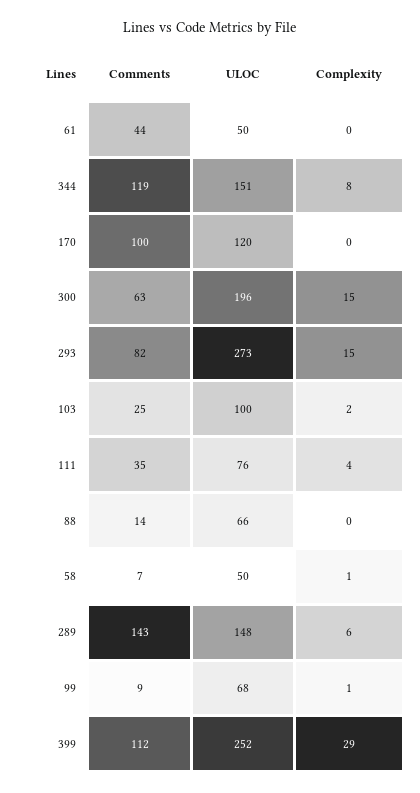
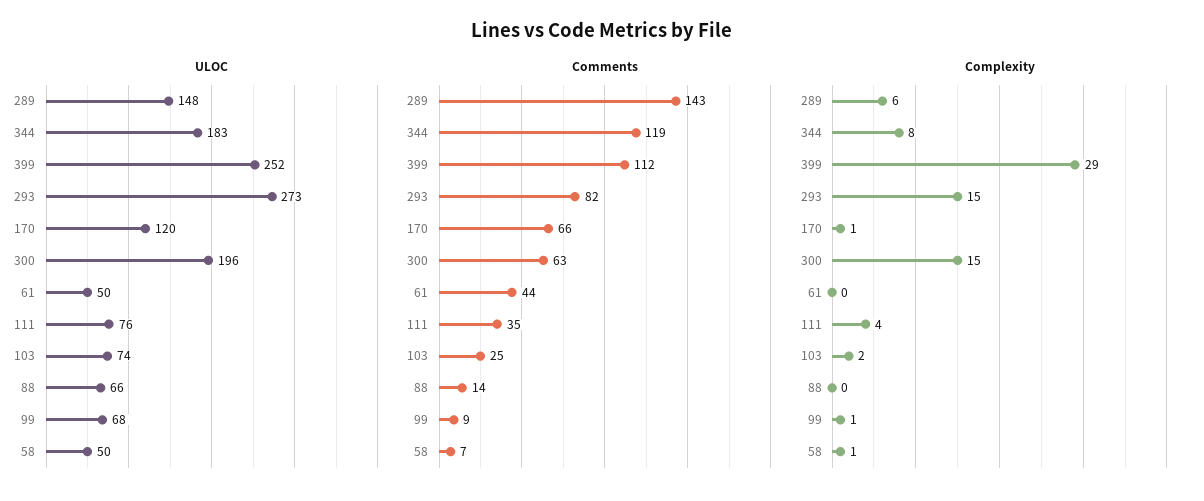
  {
    "Comments": {
      "61": 44,
      "344": 119,
-     "170": 100,
+     "170": 66,
      "300": 63,
      "293": 82,
      "103": 25,
      "111": 35,
      "88": 14,
      "58": 7,
      "289": 143,
      "99": 9,
      "399": 112
    },
    "ULOC": {
      "61": 50,
-     "344": 151,
+     "344": 183,
      "170": 120,
      "300": 196,
      "293": 273,
-     "103": 100,
+     "103": 74,
      "111": 76,
      "88": 66,
      "58": 50,
      "289": 148,
      "99": 68,
      "399": 252
    },
    "Complexity": {
      "61": 0,
      "344": 8,
-     "170": 0,
+     "170": 1,
      "300": 15,
      "293": 15,
      "103": 2,
      "111": 4,
      "88": 0,
      "58": 1,
      "289": 6,
      "99": 1,
      "399": 29
    }
  }

